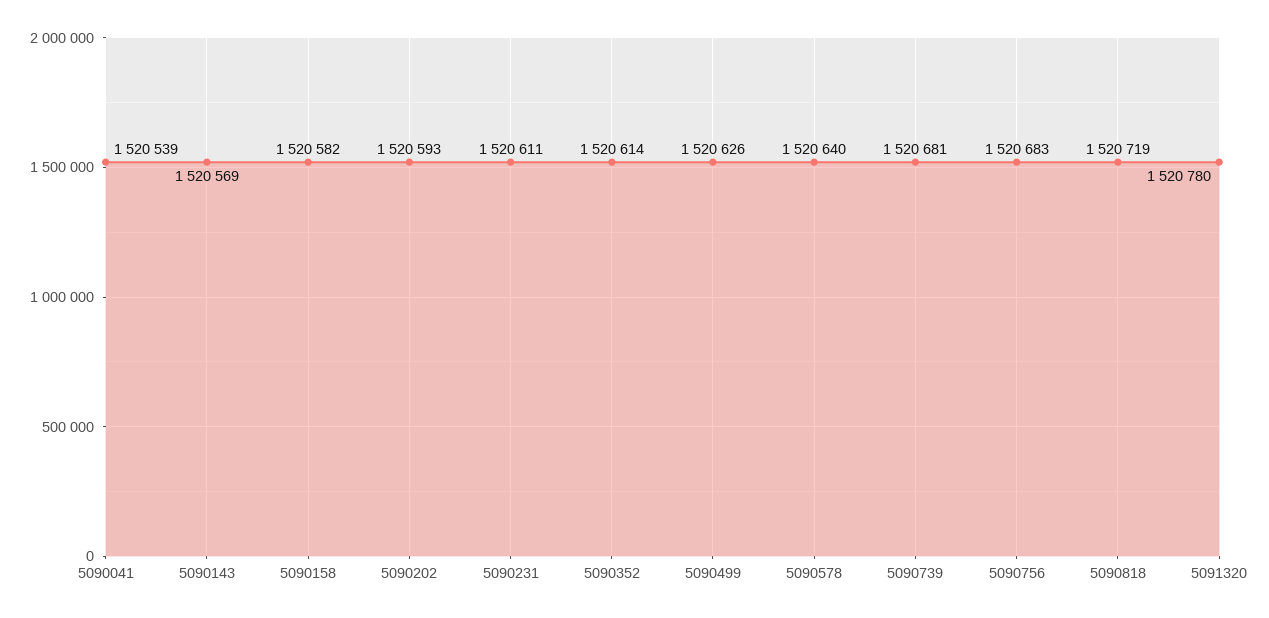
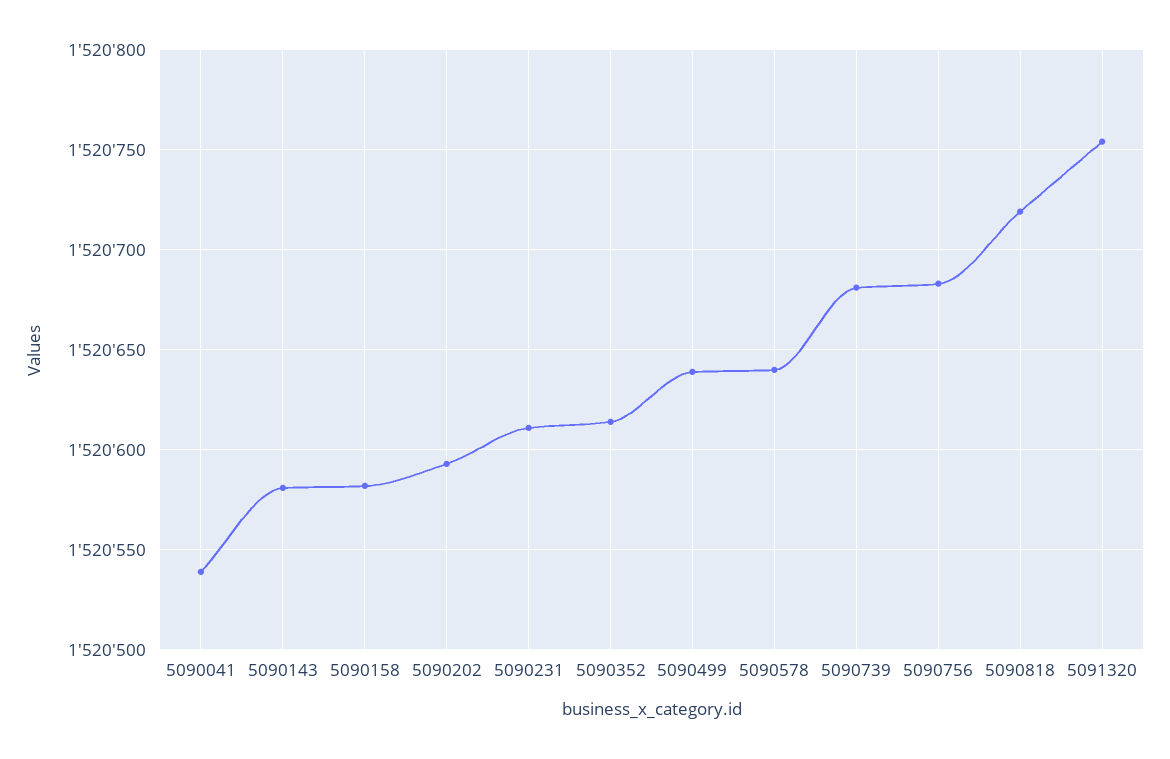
  {
    "5090041": 1520539,
-   "5090143": 1520569,
+   "5090143": 1520580,
    "5090158": 1520582,
    "5090202": 1520593,
    "5090231": 1520611,
    "5090352": 1520614,
-   "5090499": 1520626,
+   "5090499": 1520640,
    "5090578": 1520640,
    "5090739": 1520681,
    "5090756": 1520683,
    "5090818": 1520719,
-   "5091320": 1520780
+   "5091320": 1520755
  }

